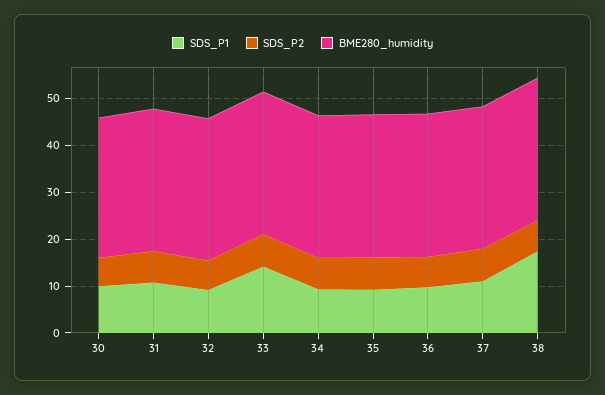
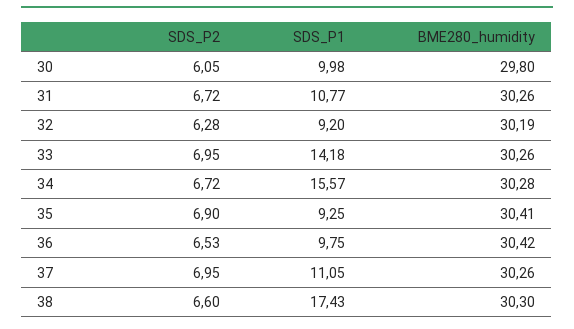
  {
    "SDS_P1": {
      "30": 9.98,
      "31": 10.77,
      "32": 9.2,
      "33": 14.18,
-     "34": 10,
+     "34": 15.57,
      "35": 9.25,
      "36": 9.75,
      "37": 11.05,
      "38": 17.43
    },
    "SDS_P2": {
      "30": 6.05,
      "31": 6.72,
      "32": 6.28,
      "33": 6.95,
      "34": 6.72,
      "35": 6.9,
      "36": 6.53,
      "37": 6.95,
      "38": 6.6
    },
    "BME280_humidity": {
      "30": 29.8,
      "31": 30.26,
      "32": 30.19,
      "33": 30.26,
      "34": 30.28,
      "35": 30.41,
      "36": 30.42,
      "37": 30.26,
      "38": 30.3
    }
  }

